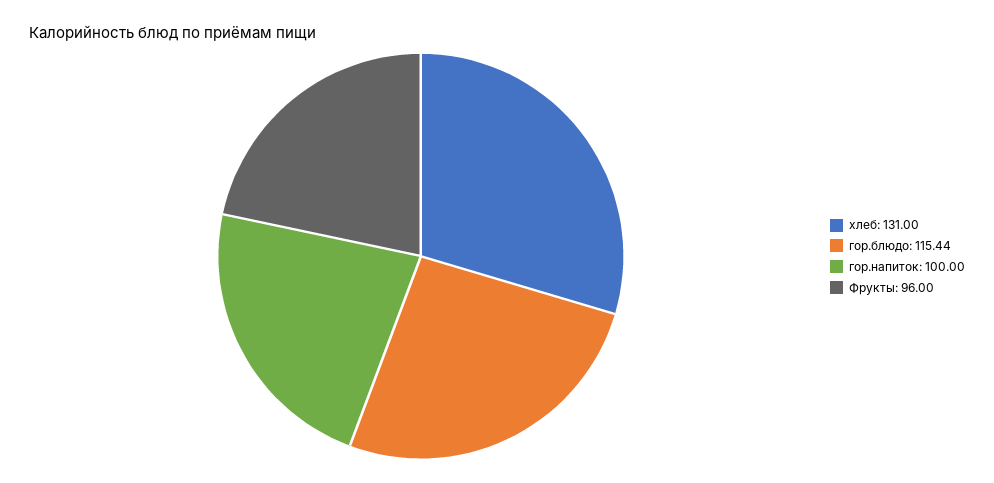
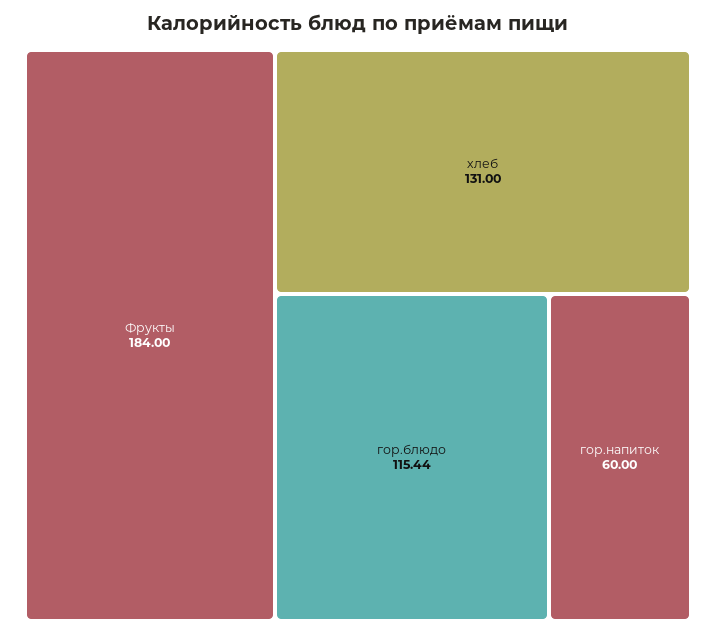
  {
    "хлеб": 131,
    "гор.блюдо": 115.44,
-   "гор.напиток": 100,
+   "гор.напиток": 60,
-   "Фрукты": 96
+   "Фрукты": 184
  }

